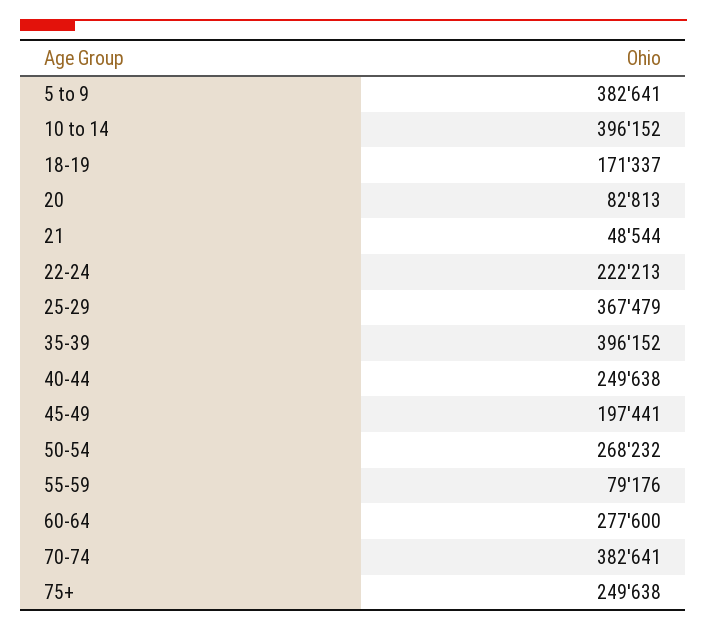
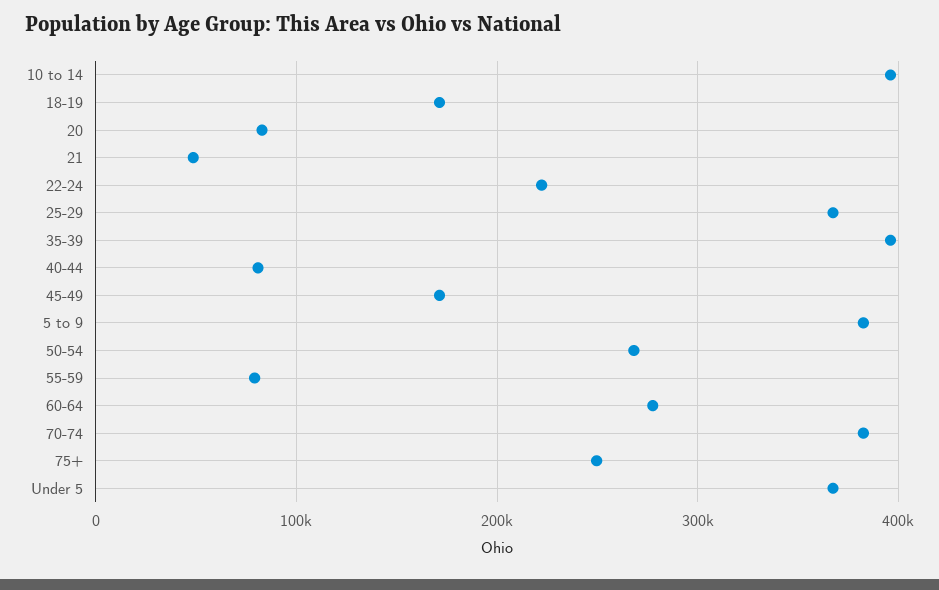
  {
    "5 to 9": 382641,
    "10 to 14": 396152,
    "18-19": 171337,
    "20": 82813,
    "21": 48544,
    "22-24": 222213,
    "25-29": 367479,
    "35-39": 396152,
-   "40-44": 249638,
+   "40-44": 80000,
-   "45-49": 197441,
+   "45-49": 170000,
    "50-54": 268232,
    "55-59": 79176,
    "60-64": 277600,
    "70-74": 382641,
-   "75+": 249638
+   "75+": 249638,
+   "Under 5": 370000
  }

